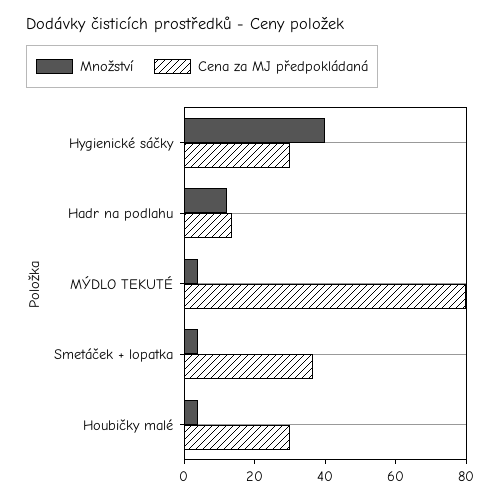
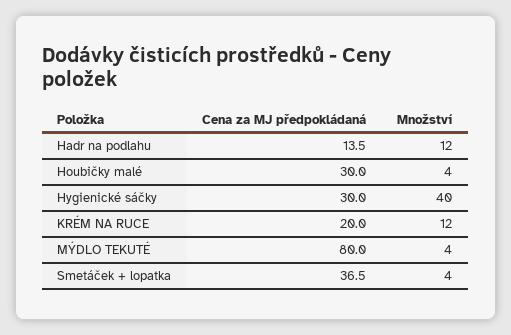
  {
    "Množství": {
      "Hygienické sáčky": 40,
      "Hadr na podlahu": 12,
      "MÝDLO TEKUTÉ": 4,
      "Smetáček + lopatka": 4,
-     "Houbičky malé": 4
+     "Houbičky malé": 4,
+     "KRÉM NA RUCE": 12
    },
    "Cena za MJ předpokládaná": {
      "Hygienické sáčky": 30,
      "Hadr na podlahu": 13.5,
      "MÝDLO TEKUTÉ": 80,
      "Smetáček + lopatka": 36.5,
-     "Houbičky malé": 30
+     "Houbičky malé": 30,
+     "KRÉM NA RUCE": 20
    }
  }

